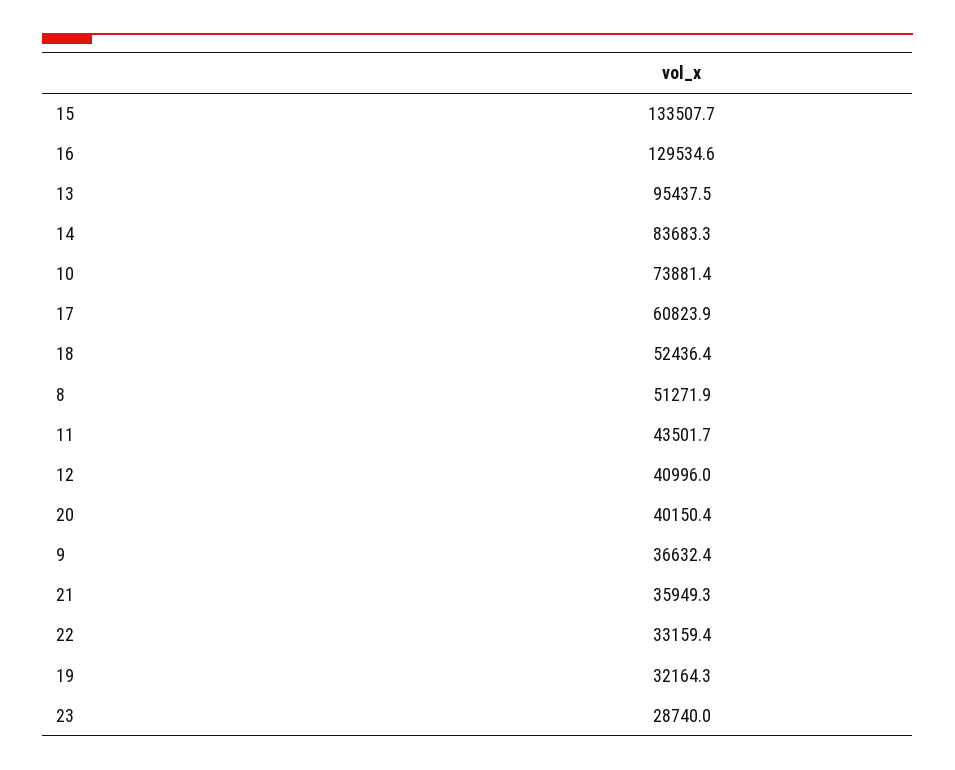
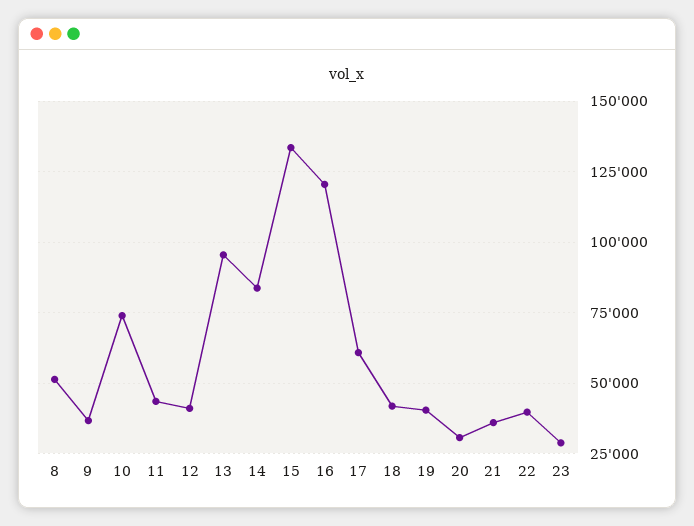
  {
    "15": 133507.7,
-   "16": 129534.6,
+   "16": 120000,
    "13": 95437.5,
    "14": 83683.3,
    "10": 73881.4,
    "17": 60823.9,
-   "18": 52436.4,
+   "18": 42500,
    "8": 51271.9,
    "11": 43501.7,
    "12": 40996,
-   "20": 40150.4,
+   "20": 30000,
    "9": 36632.4,
    "21": 35949.3,
-   "22": 33159.4,
+   "22": 40000,
-   "19": 32164.3,
+   "19": 40000,
    "23": 28740
  }

